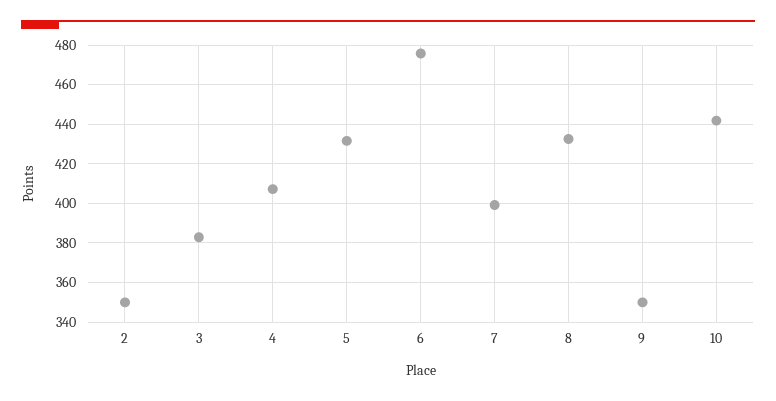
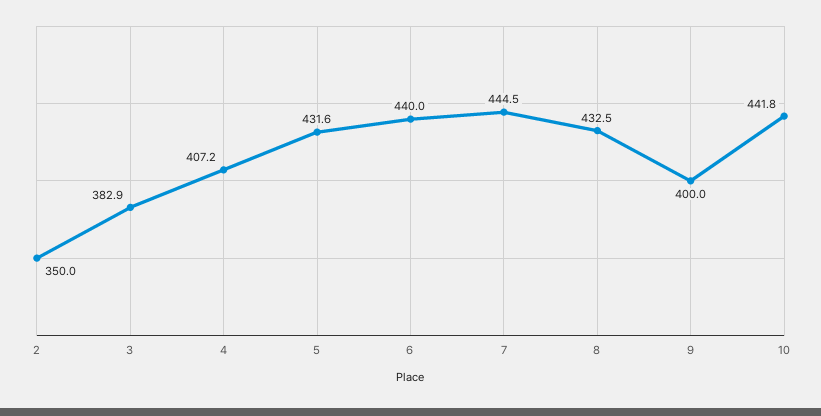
  {
    "2": 350,
    "3": 382.9,
    "4": 407.2,
    "5": 431.6,
-   "6": 475,
+   "6": 440,
-   "7": 400,
+   "7": 444.5,
    "8": 432.5,
-   "9": 350,
+   "9": 400,
    "10": 441.8
  }

